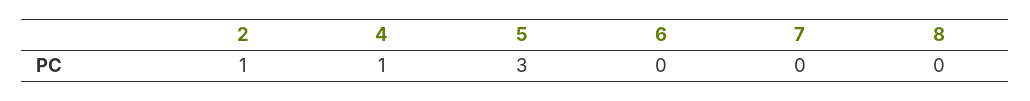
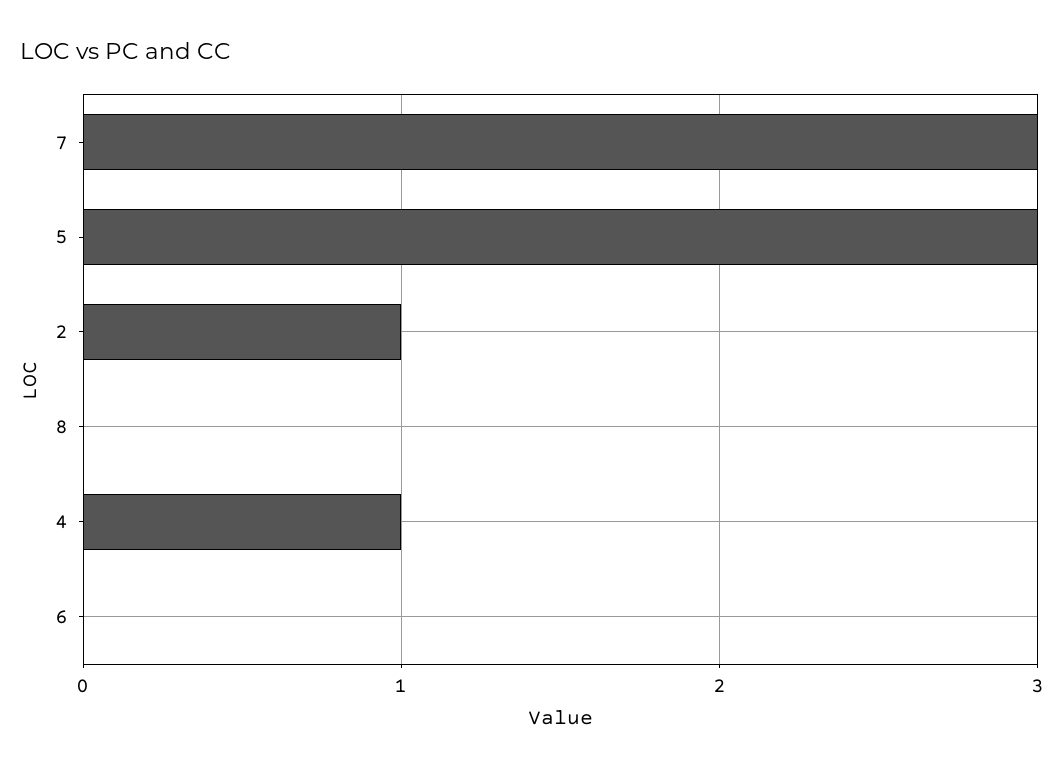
  {
    "2": 1,
    "4": 1,
    "5": 3,
    "6": 0,
-   "7": 0,
+   "7": 3,
    "8": 0
  }

